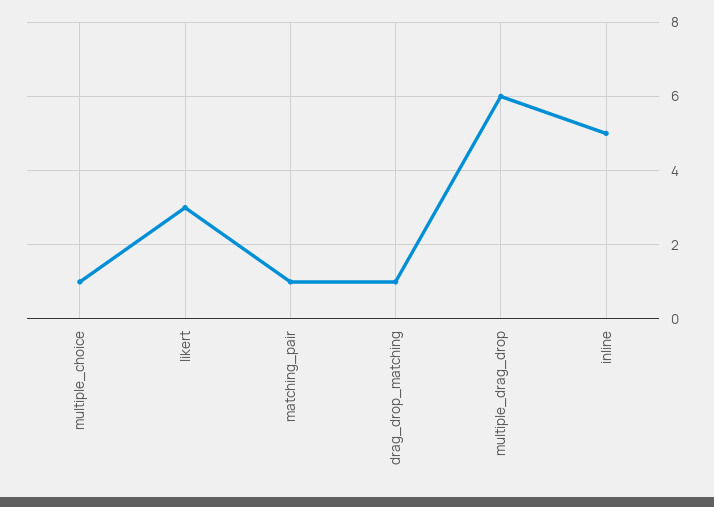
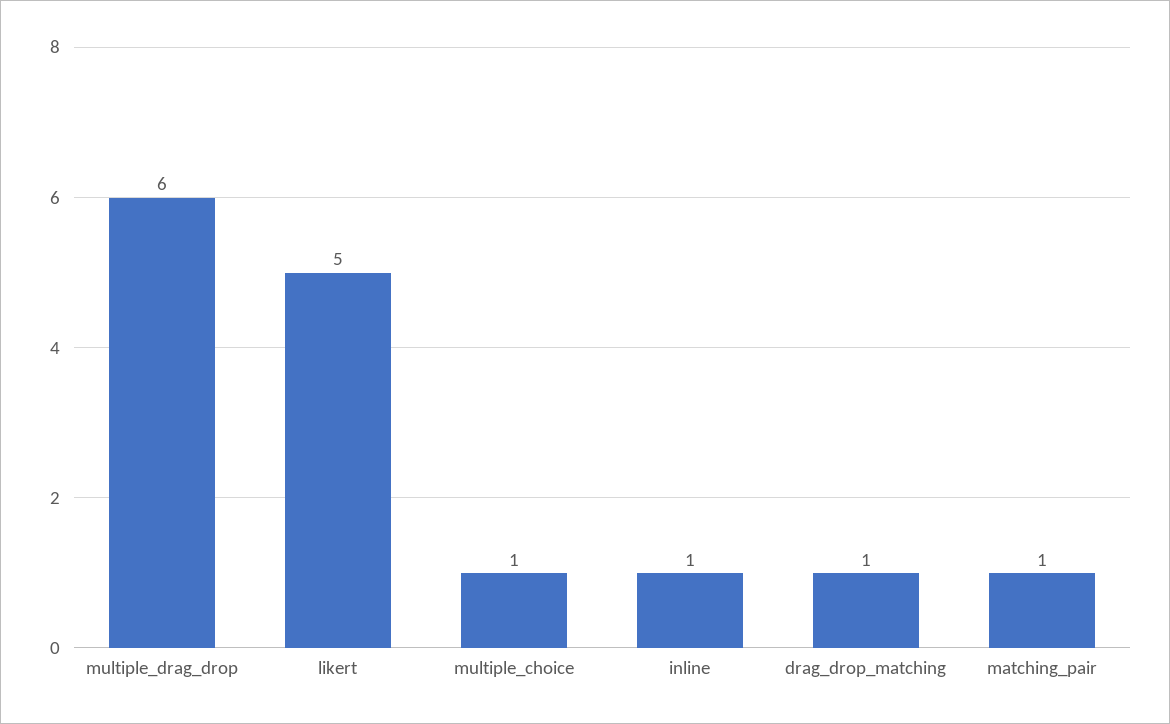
  {
    "multiple_choice": 1,
-   "likert": 3,
+   "likert": 5,
    "matching_pair": 1,
    "drag_drop_matching": 1,
    "multiple_drag_drop": 6,
-   "inline": 5
+   "inline": 1
  }

